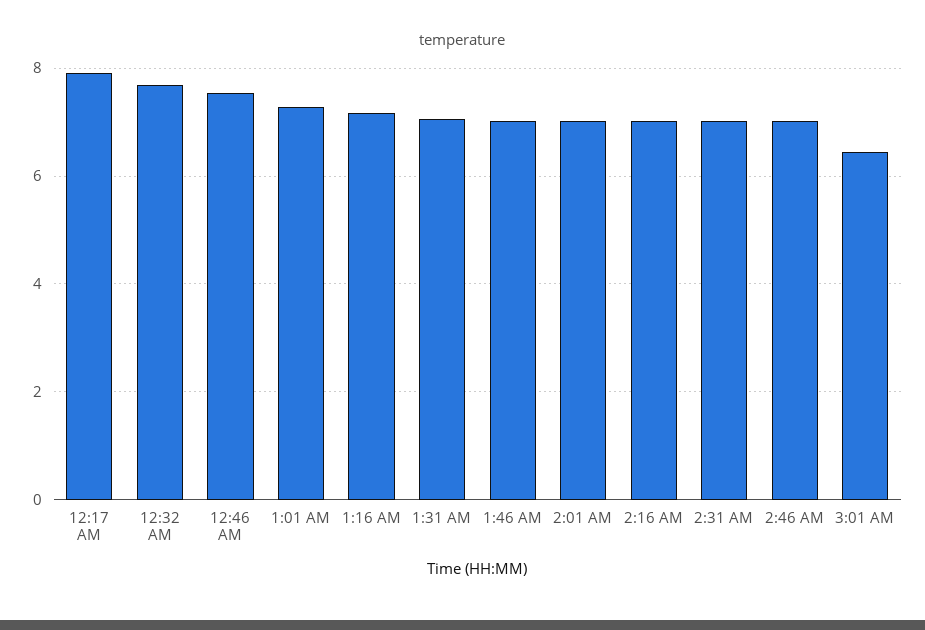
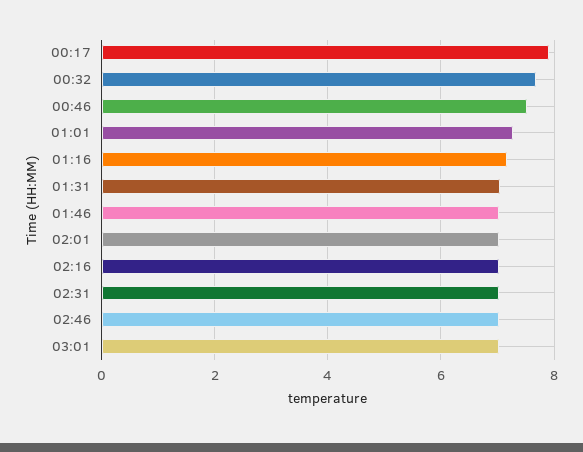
  {
    "12:17 AM": 8,
    "12:32 AM": 7.6,
    "12:46 AM": 7.6,
    "1:01 AM": 7.2,
    "1:16 AM": 7.2,
    "1:31 AM": 7,
    "1:46 AM": 7,
    "2:01 AM": 7,
    "2:16 AM": 7,
    "2:31 AM": 7,
    "2:46 AM": 7,
-   "3:01 AM": 6.4
+   "3:01 AM": 7
  }

